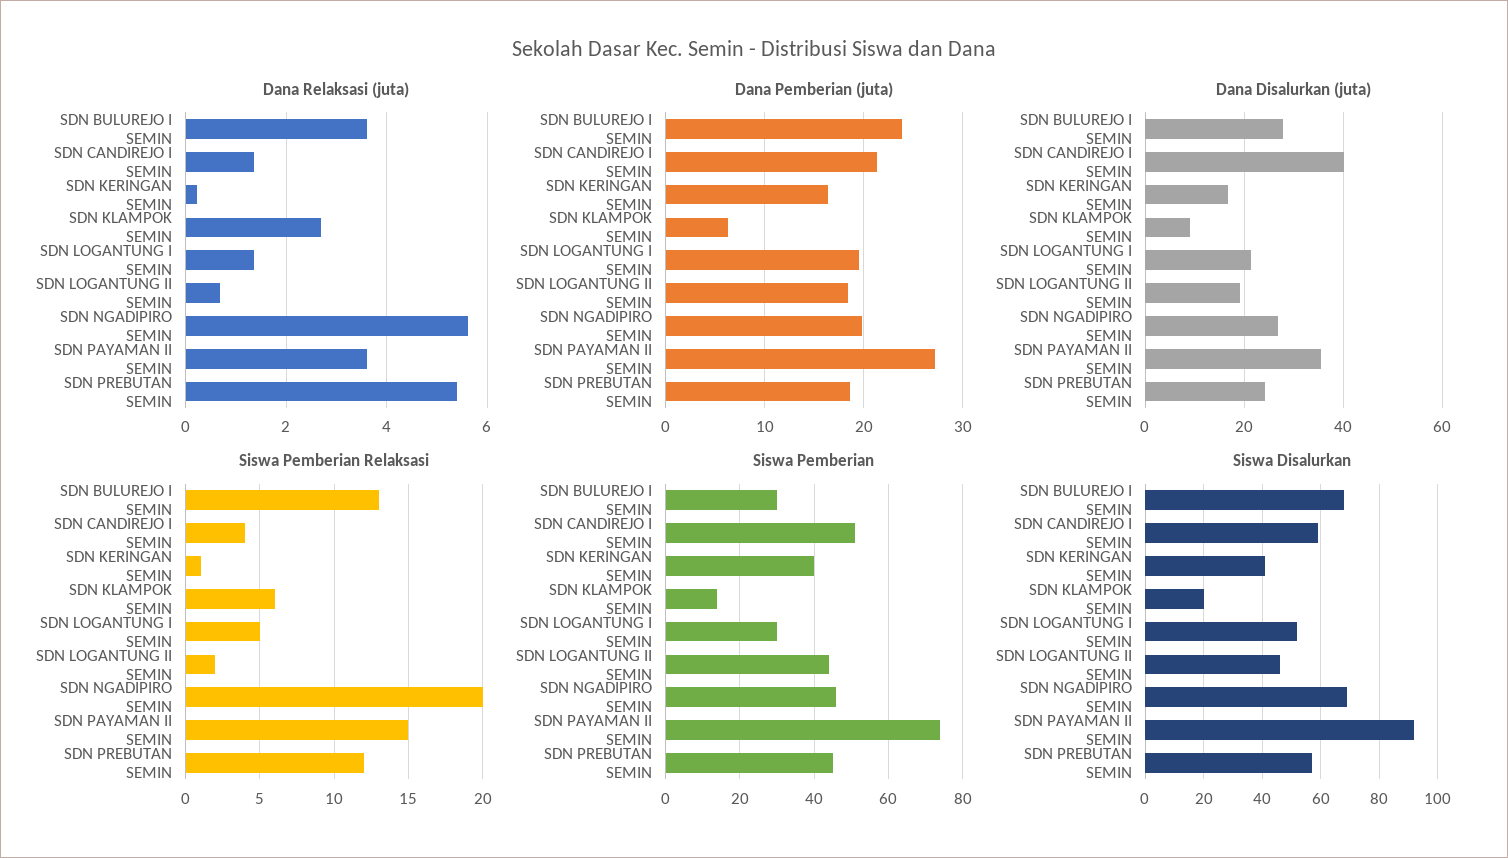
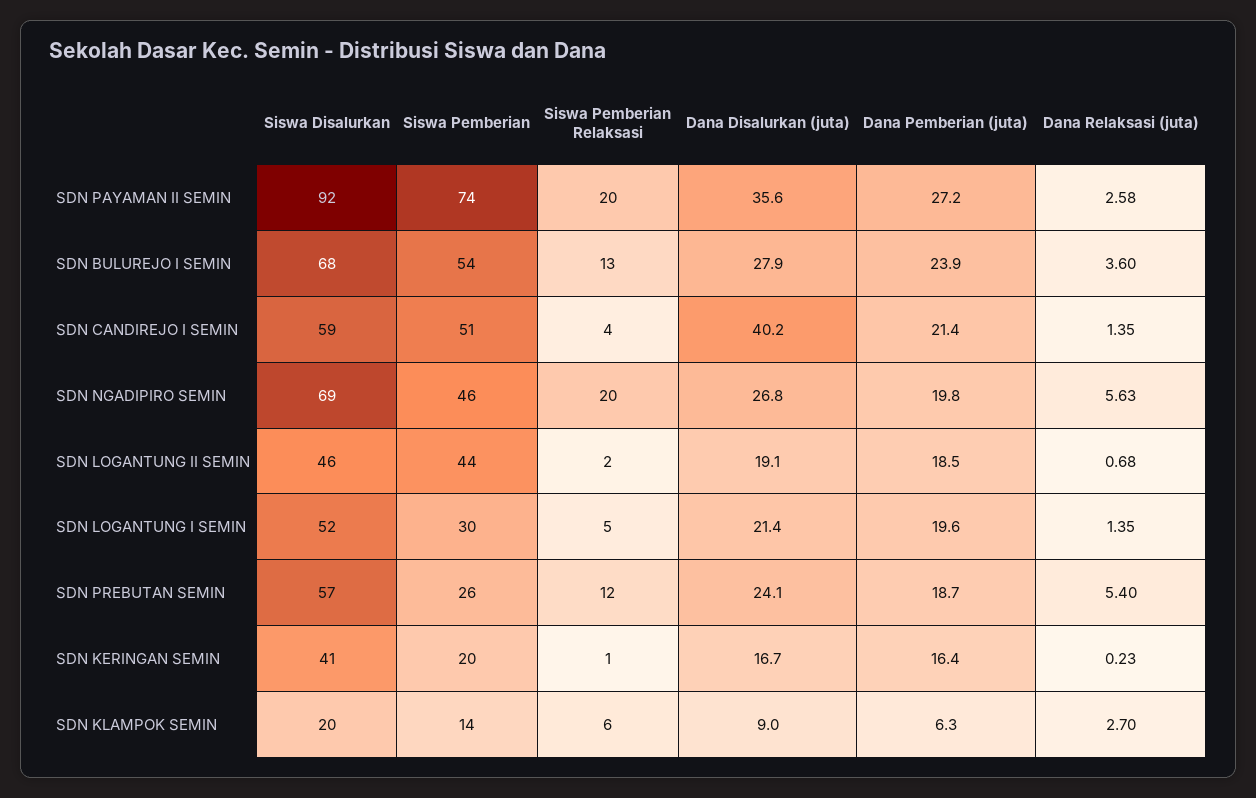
  {
    "Dana Relaksasi (juta)": {
      "SDN BULUREJO I SEMIN": 3.6,
      "SDN CANDIREJO I SEMIN": 1.35,
      "SDN KERINGAN SEMIN": 0.23,
      "SDN KLAMPOK SEMIN": 2.7,
      "SDN LOGANTUNG I SEMIN": 1.35,
      "SDN LOGANTUNG II SEMIN": 0.68,
      "SDN NGADIPIRO SEMIN": 5.63,
-     "SDN PAYAMAN II SEMIN": 3.6,
+     "SDN PAYAMAN II SEMIN": 2.58,
      "SDN PREBUTAN SEMIN": 5.4
    },
    "Dana Pemberian (juta)": {
      "SDN BULUREJO I SEMIN": 23.9,
      "SDN CANDIREJO I SEMIN": 21.4,
      "SDN KERINGAN SEMIN": 16.4,
      "SDN KLAMPOK SEMIN": 6.3,
      "SDN LOGANTUNG I SEMIN": 19.6,
      "SDN LOGANTUNG II SEMIN": 18.5,
      "SDN NGADIPIRO SEMIN": 19.8,
      "SDN PAYAMAN II SEMIN": 27.2,
      "SDN PREBUTAN SEMIN": 18.7
    },
    "Dana Disalurkan (juta)": {
      "SDN BULUREJO I SEMIN": 27.9,
      "SDN CANDIREJO I SEMIN": 40.2,
      "SDN KERINGAN SEMIN": 16.7,
      "SDN KLAMPOK SEMIN": 9,
      "SDN LOGANTUNG I SEMIN": 21.4,
      "SDN LOGANTUNG II SEMIN": 19.1,
      "SDN NGADIPIRO SEMIN": 26.8,
      "SDN PAYAMAN II SEMIN": 35.6,
      "SDN PREBUTAN SEMIN": 24.1
    },
    "Siswa Pemberian Relaksasi": {
      "SDN BULUREJO I SEMIN": 13,
      "SDN CANDIREJO I SEMIN": 4,
      "SDN KERINGAN SEMIN": 1,
      "SDN KLAMPOK SEMIN": 6,
      "SDN LOGANTUNG I SEMIN": 5,
      "SDN LOGANTUNG II SEMIN": 2,
      "SDN NGADIPIRO SEMIN": 20,
-     "SDN PAYAMAN II SEMIN": 15,
+     "SDN PAYAMAN II SEMIN": 20,
      "SDN PREBUTAN SEMIN": 12
    },
    "Siswa Pemberian": {
-     "SDN BULUREJO I SEMIN": 30,
+     "SDN BULUREJO I SEMIN": 54,
      "SDN CANDIREJO I SEMIN": 51,
-     "SDN KERINGAN SEMIN": 40,
+     "SDN KERINGAN SEMIN": 20,
      "SDN KLAMPOK SEMIN": 14,
      "SDN LOGANTUNG I SEMIN": 30,
      "SDN LOGANTUNG II SEMIN": 44,
      "SDN NGADIPIRO SEMIN": 46,
      "SDN PAYAMAN II SEMIN": 74,
-     "SDN PREBUTAN SEMIN": 45
+     "SDN PREBUTAN SEMIN": 26
    },
    "Siswa Disalurkan": {
      "SDN BULUREJO I SEMIN": 68,
      "SDN CANDIREJO I SEMIN": 59,
      "SDN KERINGAN SEMIN": 41,
      "SDN KLAMPOK SEMIN": 20,
      "SDN LOGANTUNG I SEMIN": 52,
      "SDN LOGANTUNG II SEMIN": 46,
      "SDN NGADIPIRO SEMIN": 69,
      "SDN PAYAMAN II SEMIN": 92,
      "SDN PREBUTAN SEMIN": 57
    }
  }

